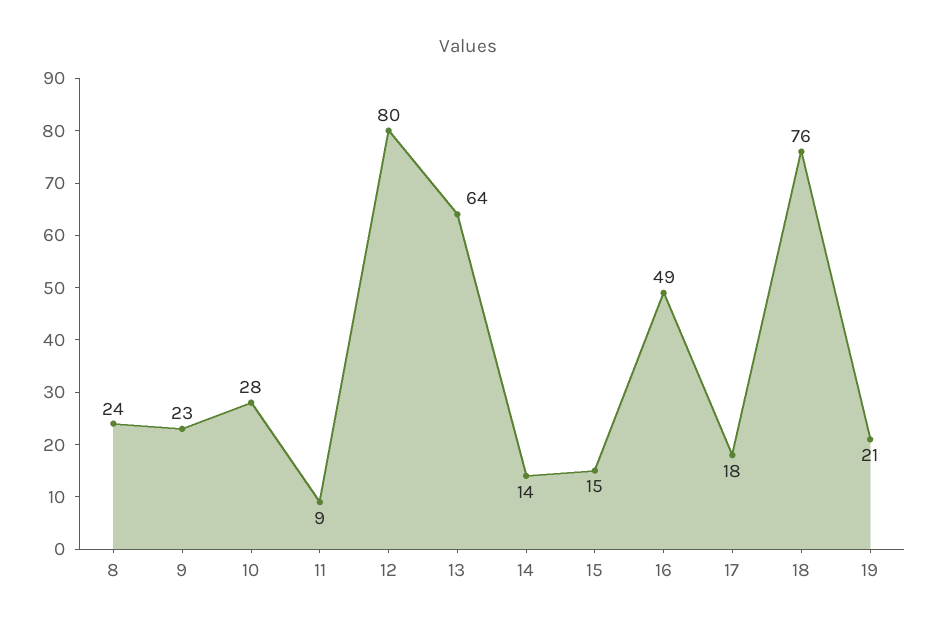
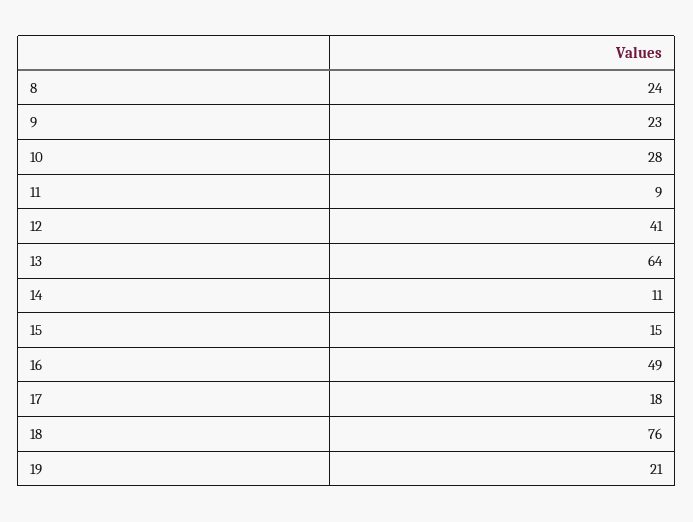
  {
    "8": 24,
    "9": 23,
    "10": 28,
    "11": 9,
-   "12": 80,
+   "12": 41,
    "13": 64,
-   "14": 14,
+   "14": 11,
    "15": 15,
    "16": 49,
    "17": 18,
    "18": 76,
    "19": 21
  }

